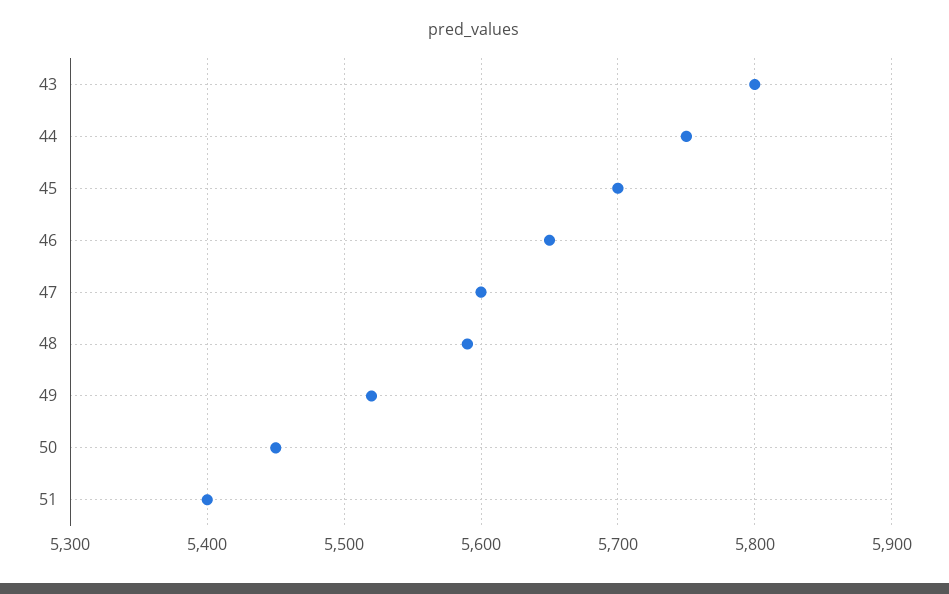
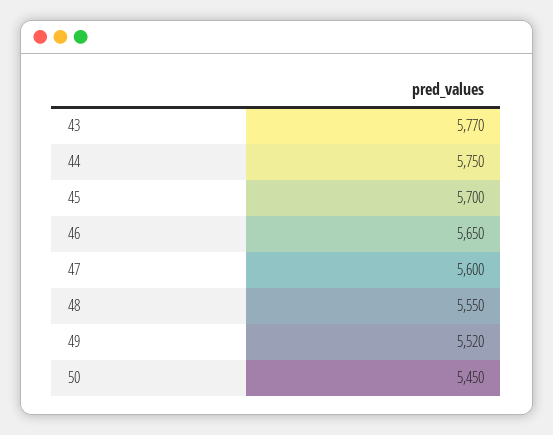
  {
-   "43": 5800,
+   "43": 5770,
    "44": 5750,
    "45": 5700,
    "46": 5650,
    "47": 5600,
-   "48": 5590,
+   "48": 5550,
    "49": 5520,
-   "50": 5450,
+   "50": 5450
-   "51": 5400
  }

